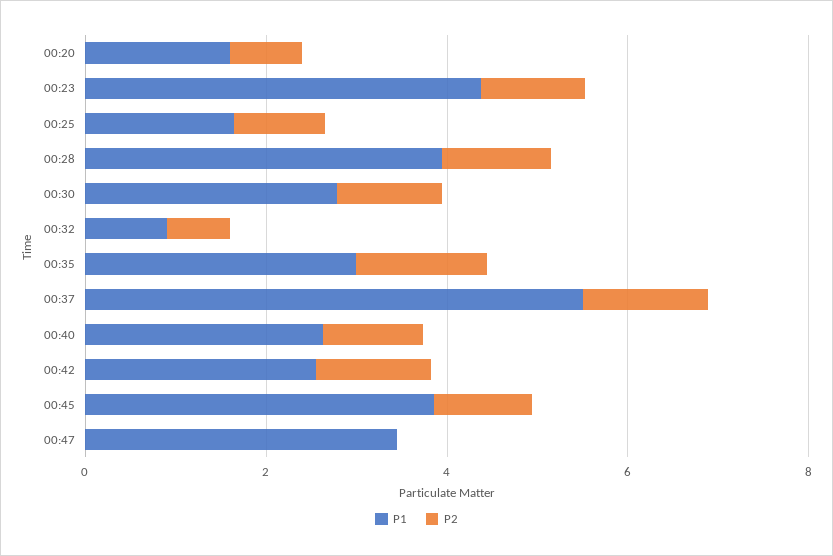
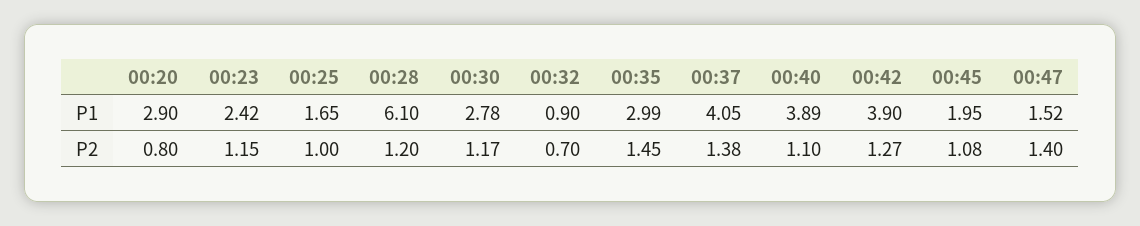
  {
    "P1": {
-     "00:20": 1.5,
+     "00:20": 2.9,
-     "00:23": 4.5,
+     "00:23": 2.42,
      "00:25": 1.65,
-     "00:28": 4,
+     "00:28": 6.1,
      "00:30": 2.78,
      "00:32": 0.9,
      "00:35": 2.99,
-     "00:37": 5.5,
+     "00:37": 4.05,
-     "00:40": 2.5,
+     "00:40": 3.89,
-     "00:42": 2.5,
+     "00:42": 3.9,
-     "00:45": 4,
+     "00:45": 1.95,
-     "00:47": 3.5
+     "00:47": 1.52
    },
    "P2": {
      "00:20": 0.8,
      "00:23": 1.15,
      "00:25": 1,
      "00:28": 1.2,
      "00:30": 1.17,
      "00:32": 0.7,
      "00:35": 1.45,
      "00:37": 1.38,
      "00:40": 1.1,
      "00:42": 1.27,
      "00:45": 1.08,
-     "00:47": 0
+     "00:47": 1.4
    }
  }

